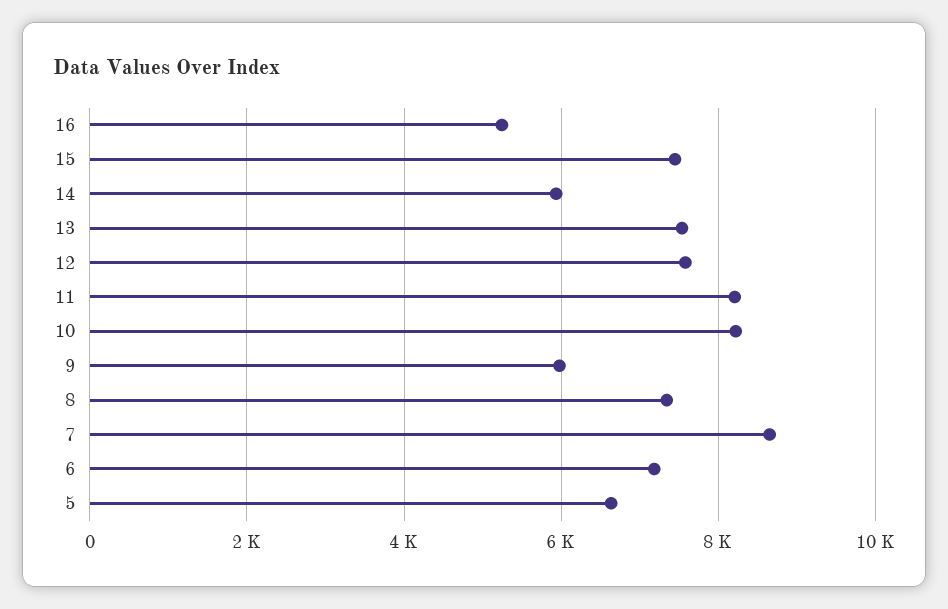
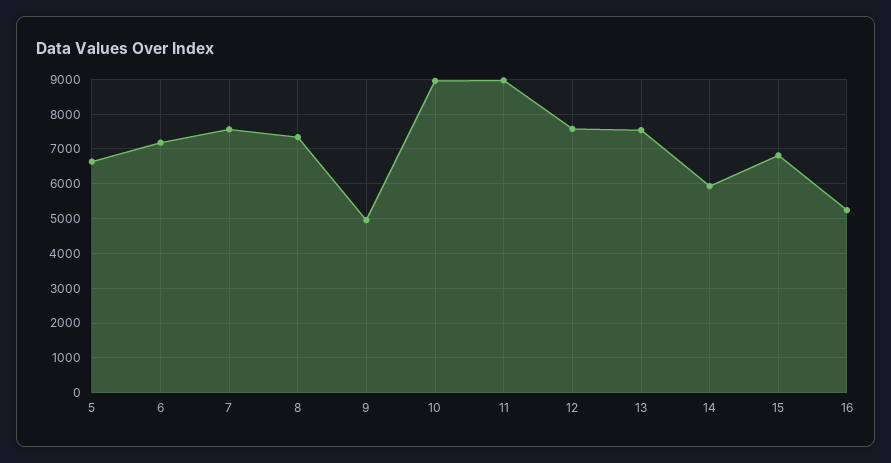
  {
    "16": 5200,
-   "15": 7400,
+   "15": 6800,
    "14": 6000,
    "13": 7600,
    "12": 7600,
-   "11": 8200,
+   "11": 9000,
-   "10": 8200,
+   "10": 9000,
-   "9": 6000,
+   "9": 5000,
    "8": 7400,
-   "7": 8600,
+   "7": 7600,
    "6": 7200,
    "5": 6600
  }

